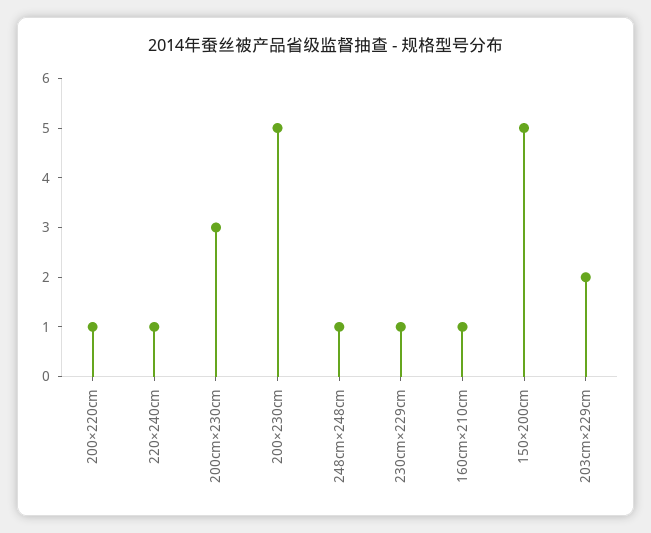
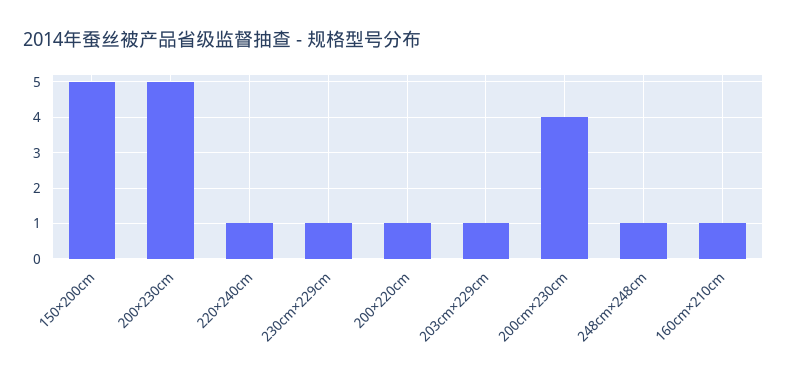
  {
    "200×220cm": 1,
    "220×240cm": 1,
-   "200cm×230cm": 3,
+   "200cm×230cm": 4,
    "200×230cm": 5,
    "248cm×248cm": 1,
    "230cm×229cm": 1,
    "160cm×210cm": 1,
    "150×200cm": 5,
-   "203cm×229cm": 2
+   "203cm×229cm": 1
  }

